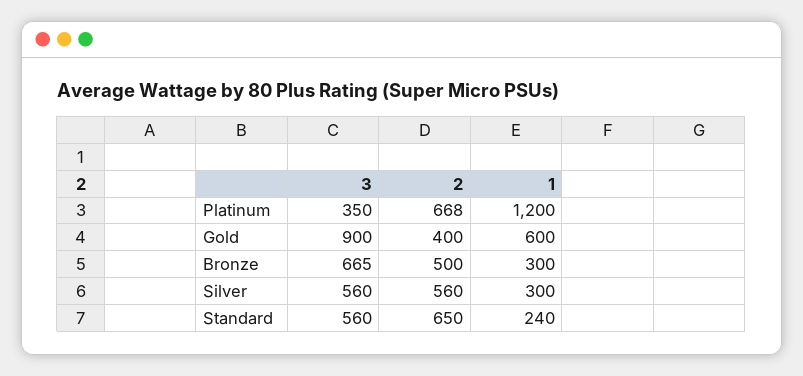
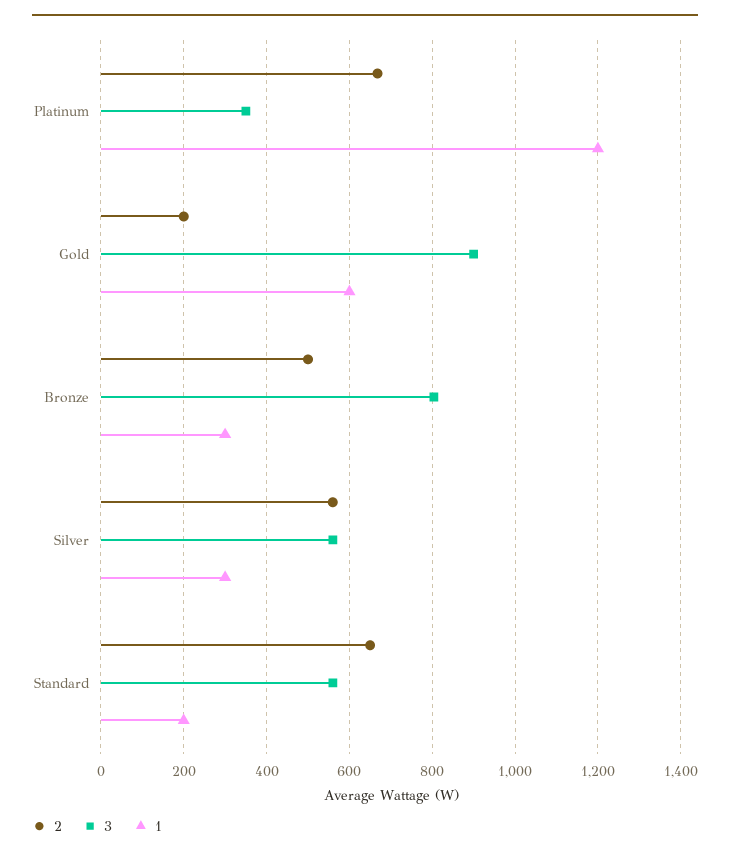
  {
    "3": {
      "Platinum": 350,
      "Gold": 900,
-     "Bronze": 665,
+     "Bronze": 800,
      "Silver": 560,
      "Standard": 560
    },
    "2": {
      "Platinum": 668,
-     "Gold": 400,
+     "Gold": 200,
      "Bronze": 500,
      "Silver": 560,
      "Standard": 650
    },
    "1": {
      "Platinum": 1200,
      "Gold": 600,
      "Bronze": 300,
      "Silver": 300,
-     "Standard": 240
+     "Standard": 200
    }
  }

